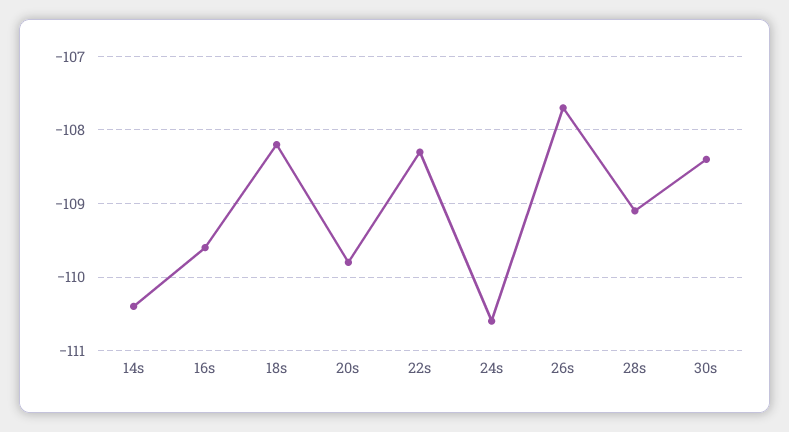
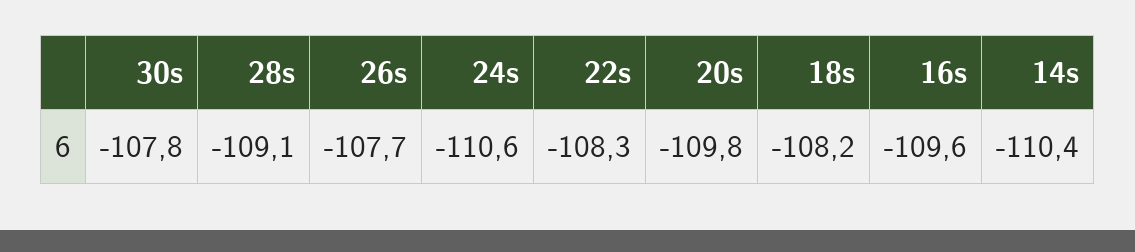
  {
    "14s": -110.4,
    "16s": -109.6,
    "18s": -108.2,
    "20s": -109.8,
    "22s": -108.3,
    "24s": -110.6,
    "26s": -107.7,
    "28s": -109.1,
-   "30s": -108.4
+   "30s": -107.8
  }

